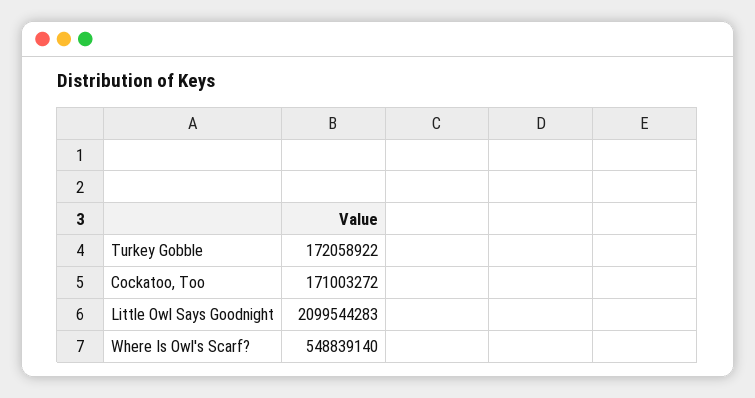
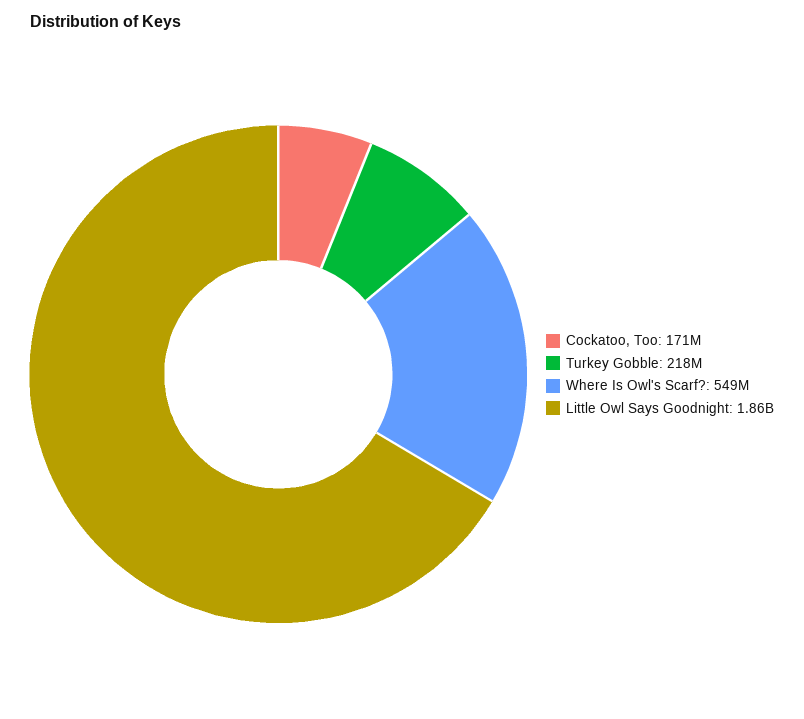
  {
-   "Turkey Gobble": 172058922,
+   "Turkey Gobble": 218000000,
    "Cockatoo, Too": 171003272,
-   "Little Owl Says Goodnight": 2099544283,
+   "Little Owl Says Goodnight": 1860000000,
    "Where Is Owl's Scarf?": 548839140
  }

